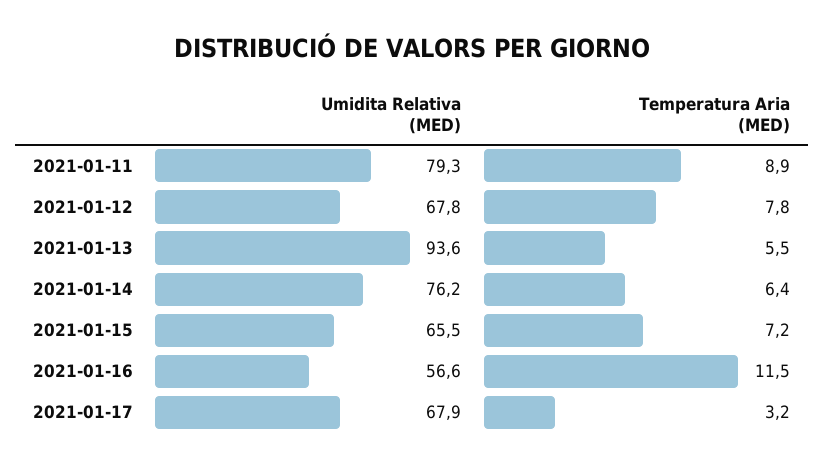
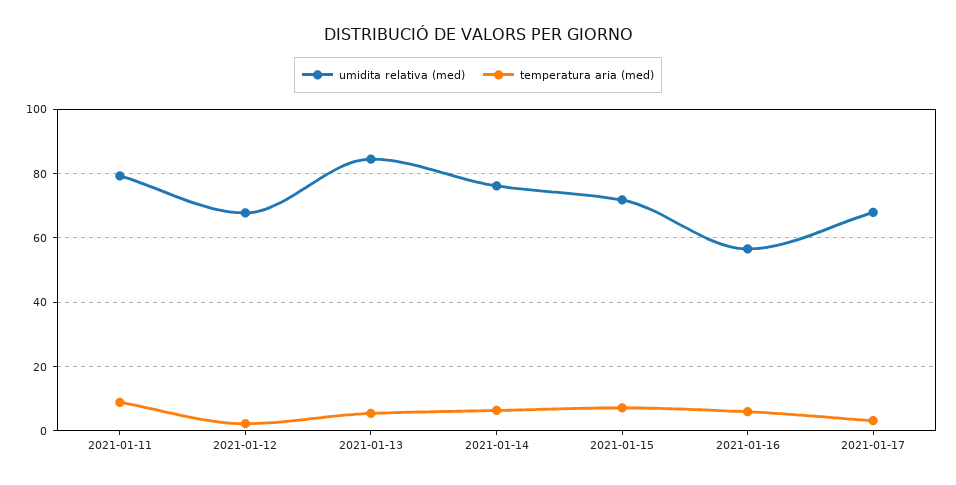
  {
    "Umidita Relativa (MED)": {
      "2021-01-11": 79.3,
      "2021-01-12": 67.8,
-     "2021-01-13": 93.6,
+     "2021-01-13": 84,
      "2021-01-14": 76.2,
-     "2021-01-15": 65.5,
+     "2021-01-15": 72,
      "2021-01-16": 56.6,
      "2021-01-17": 67.9
    },
    "Temperatura Aria (MED)": {
      "2021-01-11": 8.9,
-     "2021-01-12": 7.8,
+     "2021-01-12": 2,
      "2021-01-13": 5.5,
      "2021-01-14": 6.4,
      "2021-01-15": 7.2,
-     "2021-01-16": 11.5,
+     "2021-01-16": 6,
      "2021-01-17": 3.2
    }
  }

